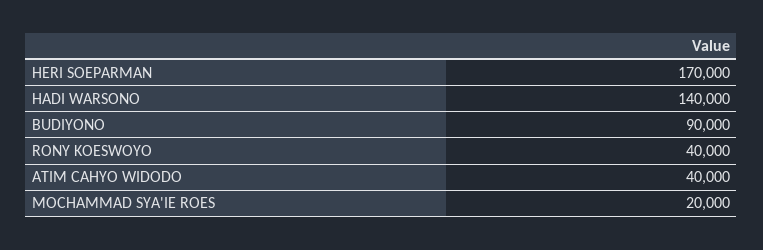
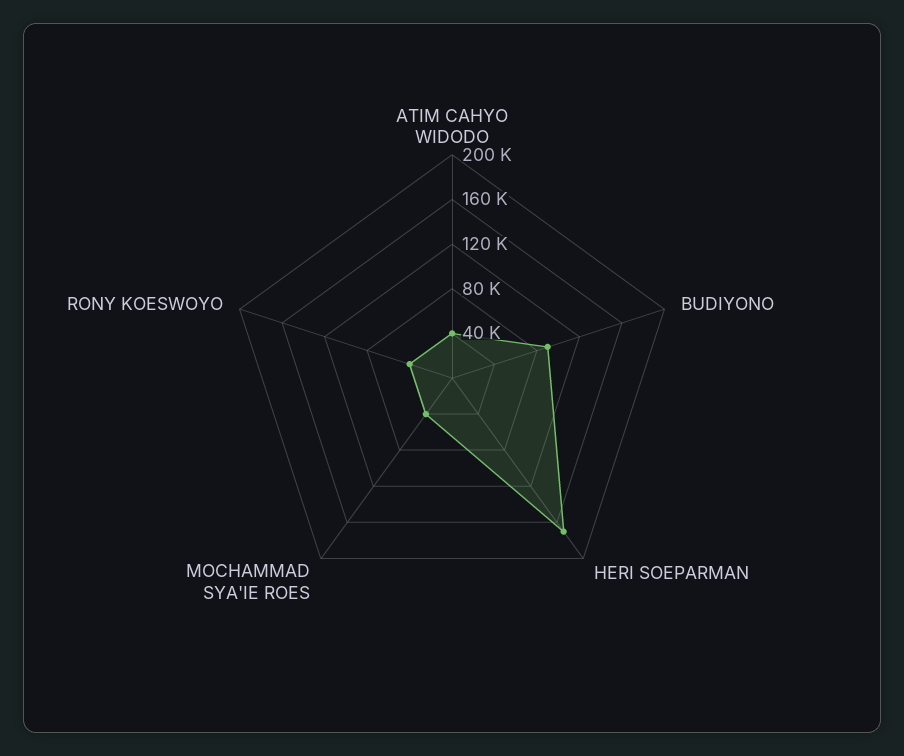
  {
    "HERI SOEPARMAN": 170000,
-   "HADI WARSONO": 140000,
    "BUDIYONO": 90000,
    "RONY KOESWOYO": 40000,
    "ATIM CAHYO WIDODO": 40000,
-   "MOCHAMMAD SYA'IE ROES": 20000
+   "MOCHAMMAD SYA'IE ROES": 40000
  }

